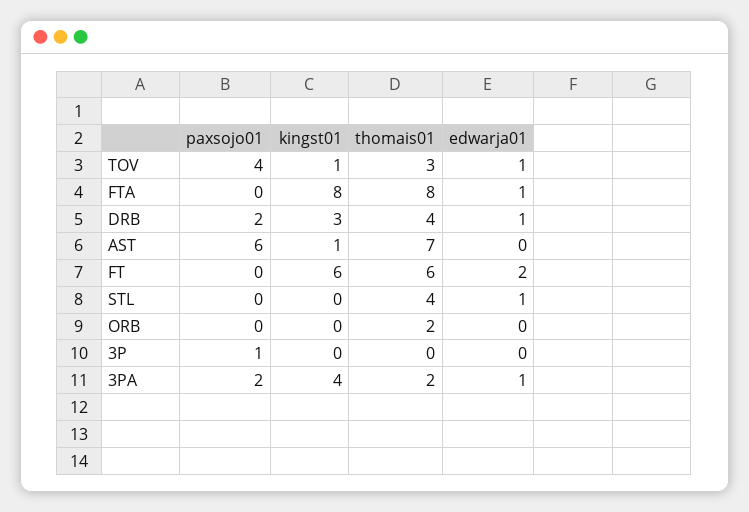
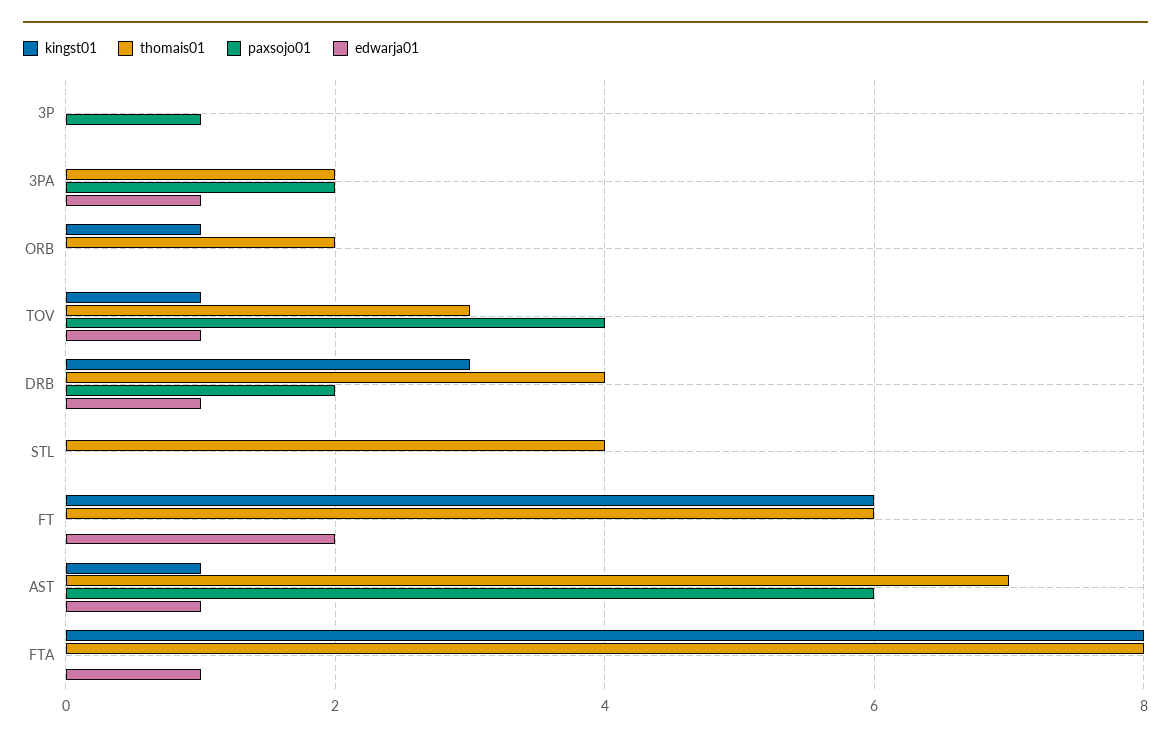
  {
    "paxsojo01": {
      "TOV": 4,
      "FTA": 0,
      "DRB": 2,
      "AST": 6,
      "FT": 0,
      "STL": 0,
      "ORB": 0,
      "3P": 1,
      "3PA": 2
    },
    "kingst01": {
      "TOV": 1,
      "FTA": 8,
      "DRB": 3,
      "AST": 1,
      "FT": 6,
      "STL": 0,
-     "ORB": 0,
+     "ORB": 1,
      "3P": 0,
-     "3PA": 4
+     "3PA": 0
    },
    "thomais01": {
      "TOV": 3,
      "FTA": 8,
      "DRB": 4,
      "AST": 7,
      "FT": 6,
      "STL": 4,
      "ORB": 2,
      "3P": 0,
      "3PA": 2
    },
    "edwarja01": {
      "TOV": 1,
      "FTA": 1,
      "DRB": 1,
-     "AST": 0,
+     "AST": 1,
      "FT": 2,
-     "STL": 1,
+     "STL": 0,
      "ORB": 0,
      "3P": 0,
      "3PA": 1
    }
  }

